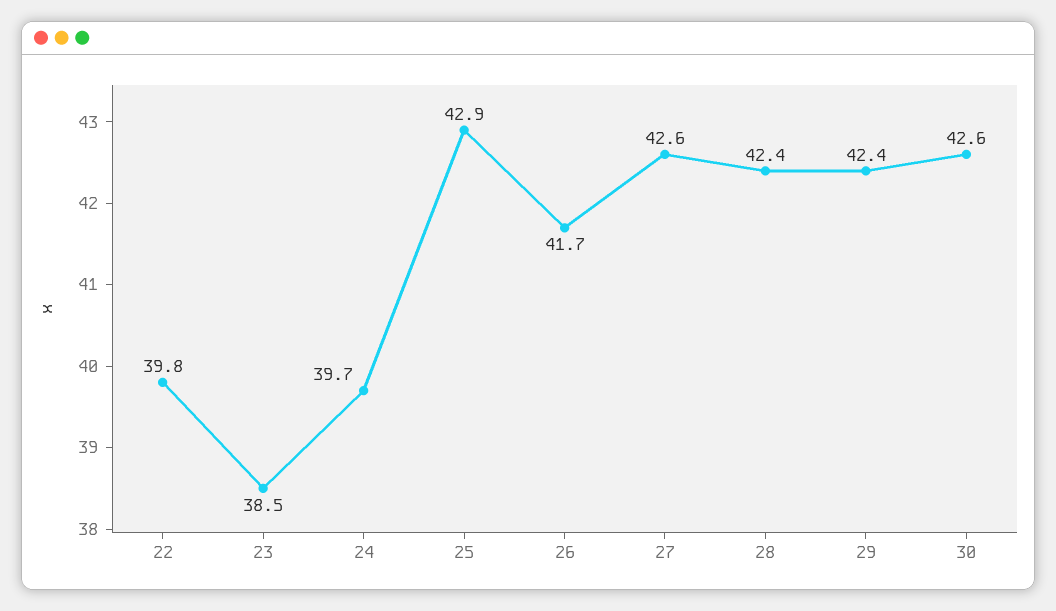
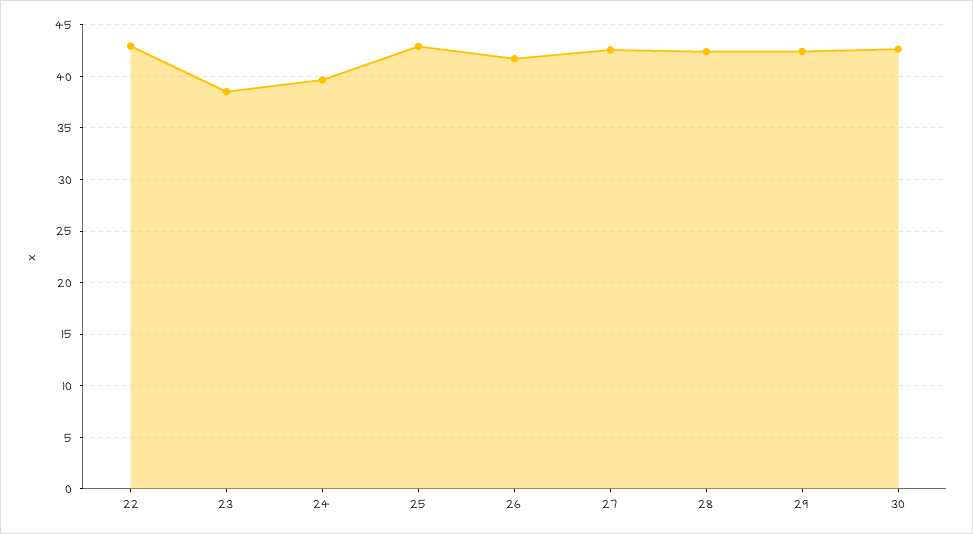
  {
-   "22": 39.8,
+   "22": 43,
    "23": 38.5,
    "24": 39.7,
    "25": 42.9,
    "26": 41.7,
    "27": 42.6,
    "28": 42.4,
    "29": 42.4,
    "30": 42.6
  }

